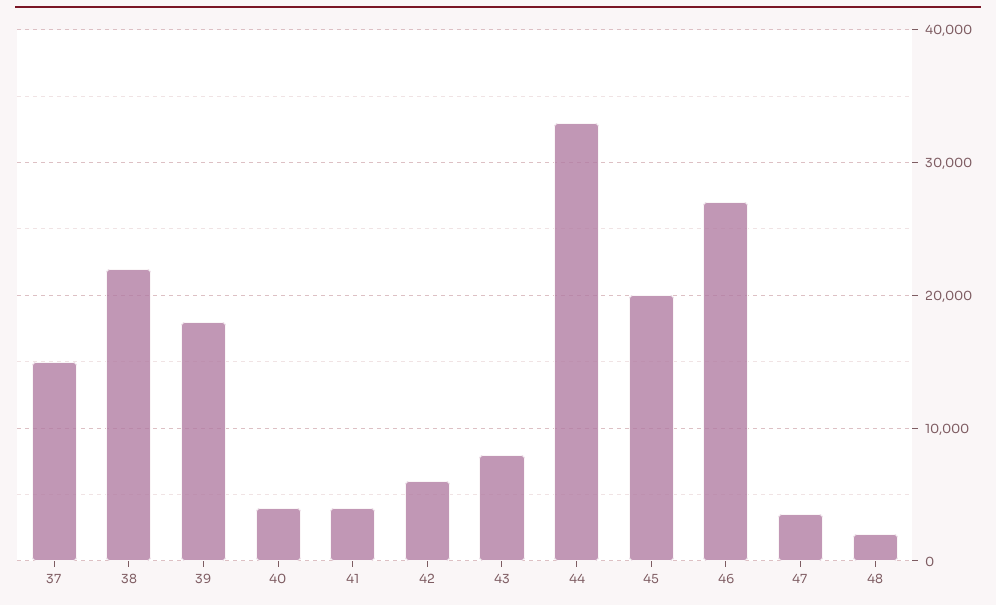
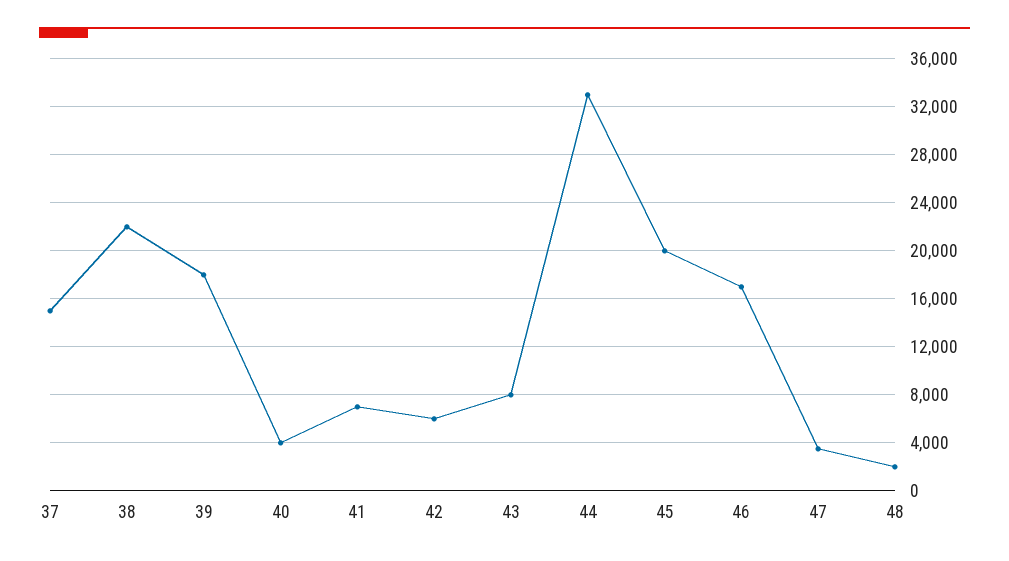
  {
    "37": 15000,
    "38": 22000,
    "39": 18000,
    "40": 4000,
-   "41": 4000,
+   "41": 7000,
    "42": 6000,
    "43": 8000,
    "44": 33000,
    "45": 20000,
-   "46": 27000,
+   "46": 17000,
    "47": 4000,
    "48": 2000
  }

